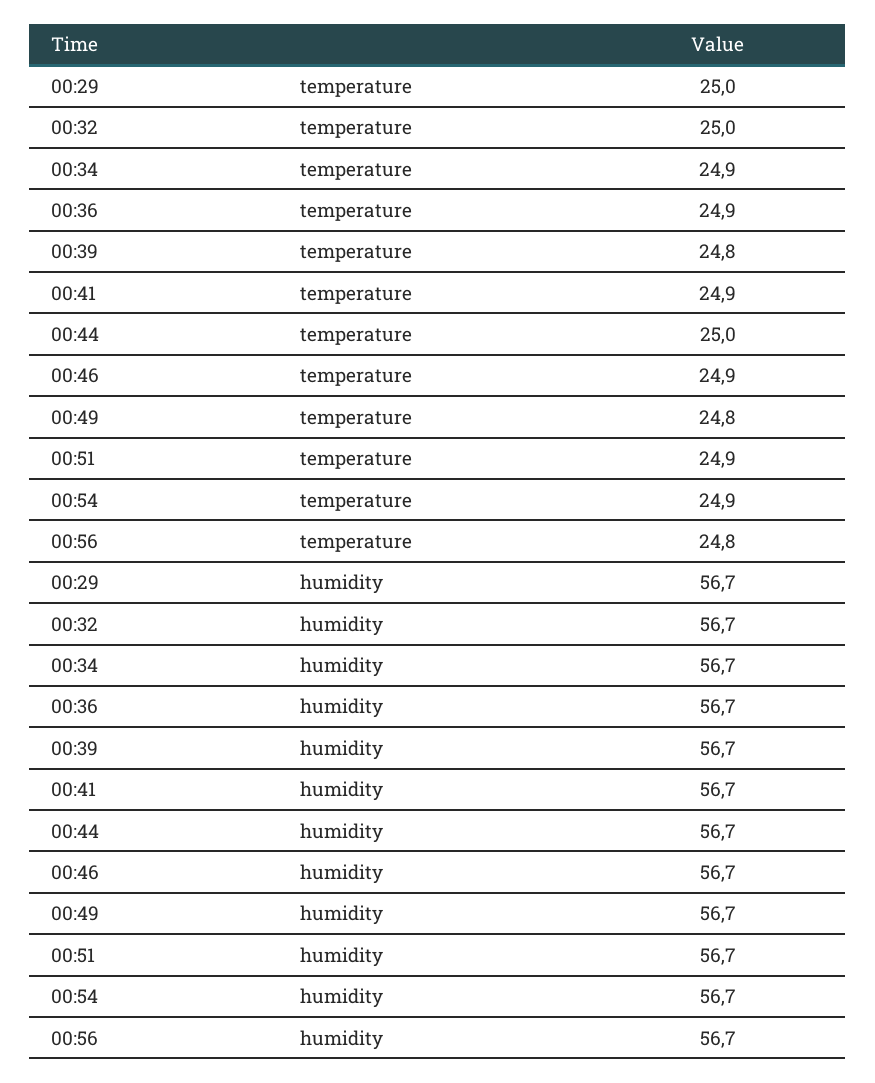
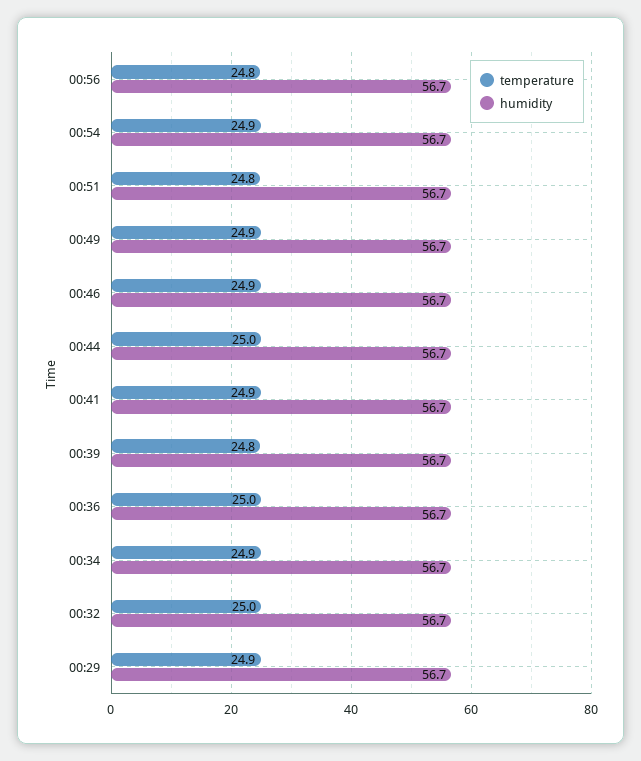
  {
    "temperature": {
-     "00:29": 25,
+     "00:29": 24.9,
      "00:32": 25,
      "00:34": 24.9,
-     "00:36": 24.9,
+     "00:36": 25,
      "00:39": 24.8,
      "00:41": 24.9,
      "00:44": 25,
      "00:46": 24.9,
-     "00:49": 24.8,
+     "00:49": 24.9,
-     "00:51": 24.9,
+     "00:51": 24.8,
      "00:54": 24.9,
      "00:56": 24.8
    },
    "humidity": {
      "00:29": 56.7,
      "00:32": 56.7,
      "00:34": 56.7,
      "00:36": 56.7,
      "00:39": 56.7,
      "00:41": 56.7,
      "00:44": 56.7,
      "00:46": 56.7,
      "00:49": 56.7,
      "00:51": 56.7,
      "00:54": 56.7,
      "00:56": 56.7
    }
  }

